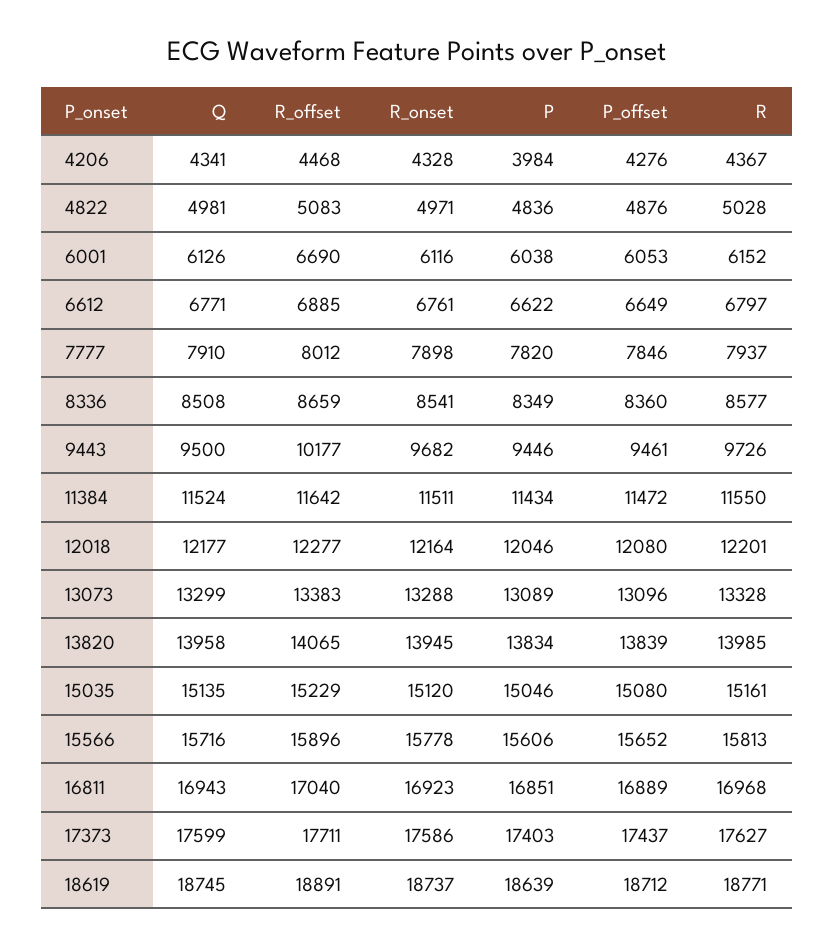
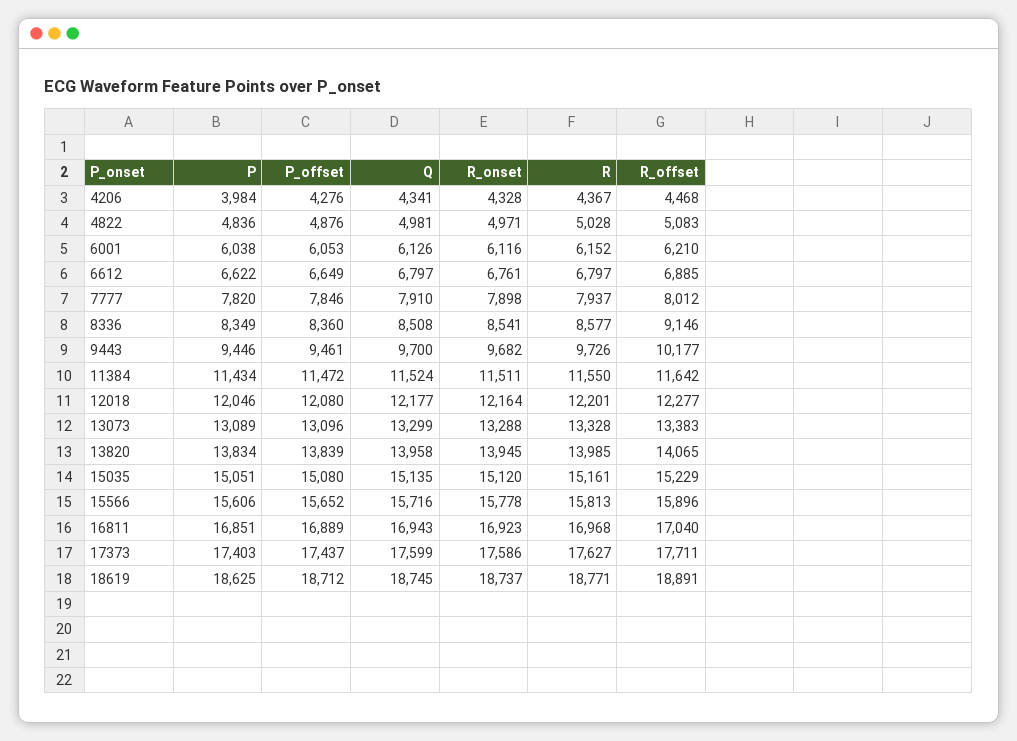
  {
    "Q": {
      "4206": 4341,
      "4822": 4981,
      "6001": 6126,
-     "6612": 6771,
+     "6612": 6797,
      "7777": 7910,
      "8336": 8508,
-     "9443": 9500,
+     "9443": 9700,
      "11384": 11524,
      "12018": 12177,
      "13073": 13299,
      "13820": 13958,
      "15035": 15135,
      "15566": 15716,
      "16811": 16943,
      "17373": 17599,
      "18619": 18745
    },
    "R_offset": {
      "4206": 4468,
      "4822": 5083,
-     "6001": 6690,
+     "6001": 6210,
      "6612": 6885,
      "7777": 8012,
-     "8336": 8659,
+     "8336": 9146,
      "9443": 10177,
      "11384": 11642,
      "12018": 12277,
      "13073": 13383,
      "13820": 14065,
      "15035": 15229,
      "15566": 15896,
      "16811": 17040,
      "17373": 17711,
      "18619": 18891
    },
    "R_onset": {
      "4206": 4328,
      "4822": 4971,
      "6001": 6116,
      "6612": 6761,
      "7777": 7898,
      "8336": 8541,
      "9443": 9682,
      "11384": 11511,
      "12018": 12164,
      "13073": 13288,
      "13820": 13945,
      "15035": 15120,
      "15566": 15778,
      "16811": 16923,
      "17373": 17586,
      "18619": 18737
    },
    "P": {
      "4206": 3984,
      "4822": 4836,
      "6001": 6038,
      "6612": 6622,
      "7777": 7820,
      "8336": 8349,
      "9443": 9446,
      "11384": 11434,
      "12018": 12046,
      "13073": 13089,
      "13820": 13834,
-     "15035": 15046,
+     "15035": 15051,
      "15566": 15606,
      "16811": 16851,
      "17373": 17403,
-     "18619": 18639
+     "18619": 18625
    },
    "P_offset": {
      "4206": 4276,
      "4822": 4876,
      "6001": 6053,
      "6612": 6649,
      "7777": 7846,
      "8336": 8360,
      "9443": 9461,
      "11384": 11472,
      "12018": 12080,
      "13073": 13096,
      "13820": 13839,
      "15035": 15080,
      "15566": 15652,
      "16811": 16889,
      "17373": 17437,
      "18619": 18712
    },
    "R": {
      "4206": 4367,
      "4822": 5028,
      "6001": 6152,
      "6612": 6797,
      "7777": 7937,
      "8336": 8577,
      "9443": 9726,
      "11384": 11550,
      "12018": 12201,
      "13073": 13328,
      "13820": 13985,
      "15035": 15161,
      "15566": 15813,
      "16811": 16968,
      "17373": 17627,
      "18619": 18771
    }
  }

